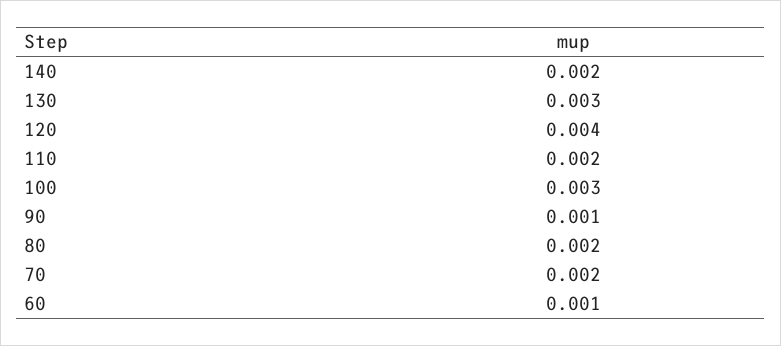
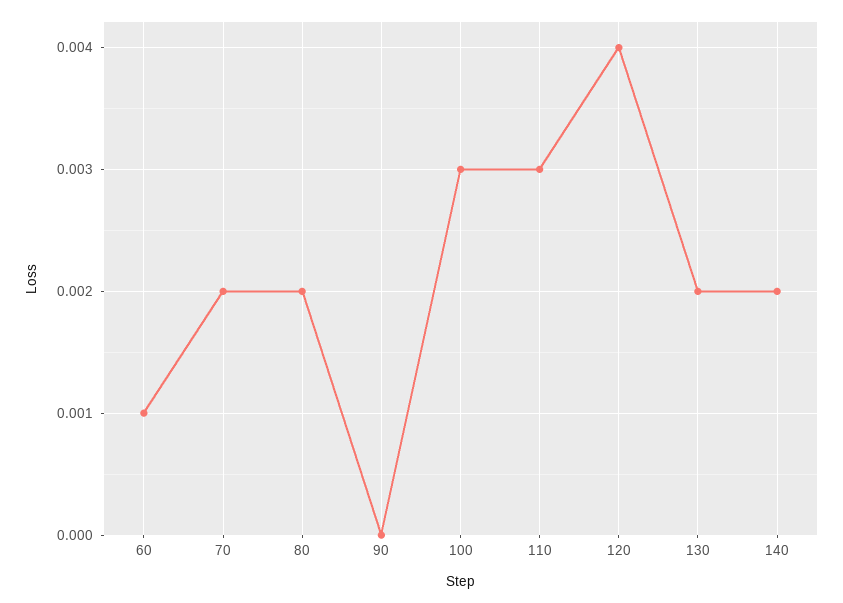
  {
    "140": 0.002,
-   "130": 0.003,
+   "130": 0.002,
    "120": 0.004,
-   "110": 0.002,
+   "110": 0.003,
    "100": 0.003,
-   "90": 0.001,
+   "90": 0,
    "80": 0.002,
    "70": 0.002,
    "60": 0.001
  }

